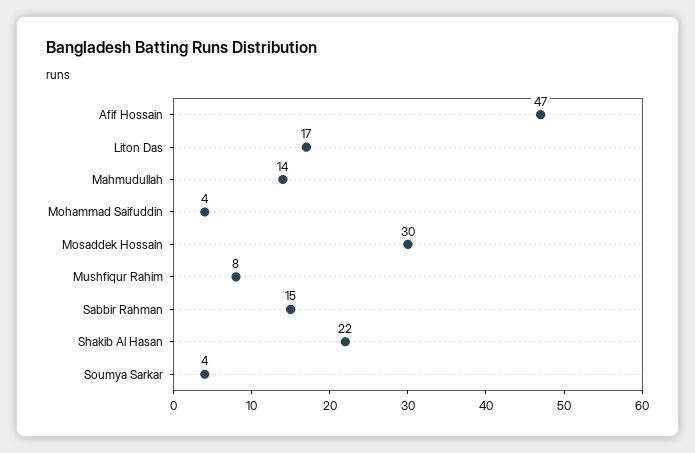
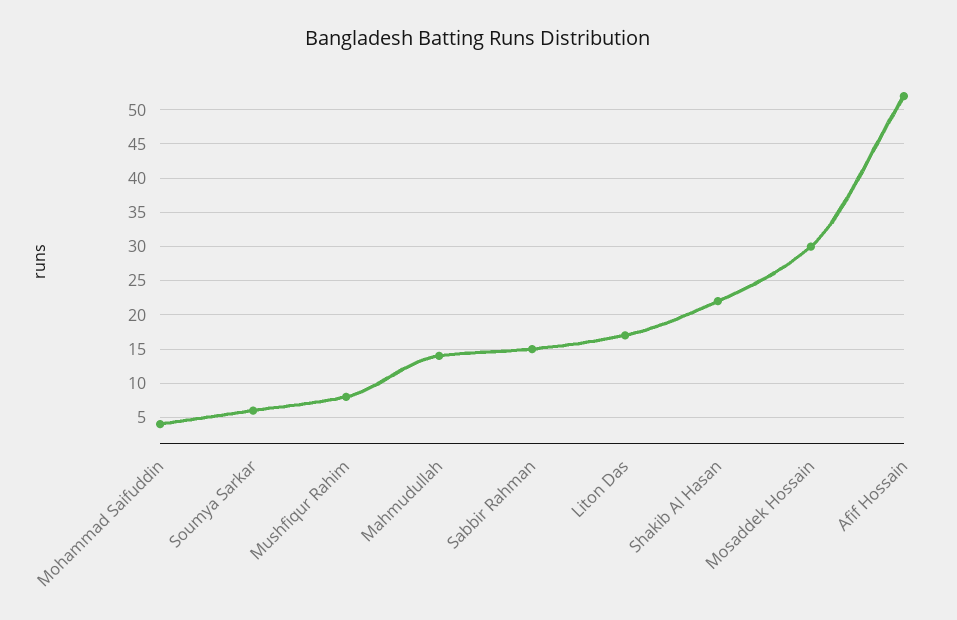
  {
-   "Afif Hossain": 47,
+   "Afif Hossain": 52,
    "Liton Das": 17,
    "Mahmudullah": 14,
    "Mohammad Saifuddin": 4,
    "Mosaddek Hossain": 30,
    "Mushfiqur Rahim": 8,
    "Sabbir Rahman": 15,
    "Shakib Al Hasan": 22,
-   "Soumya Sarkar": 4
+   "Soumya Sarkar": 6
  }

